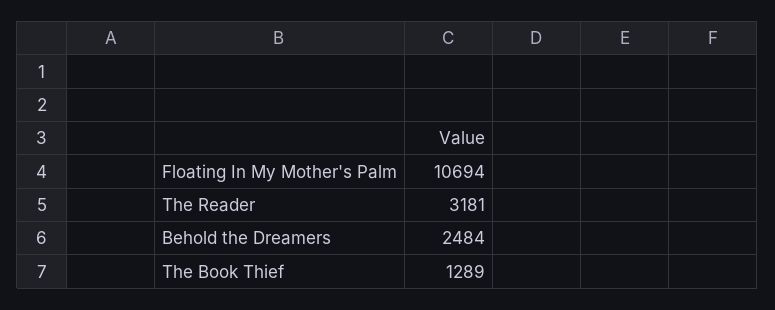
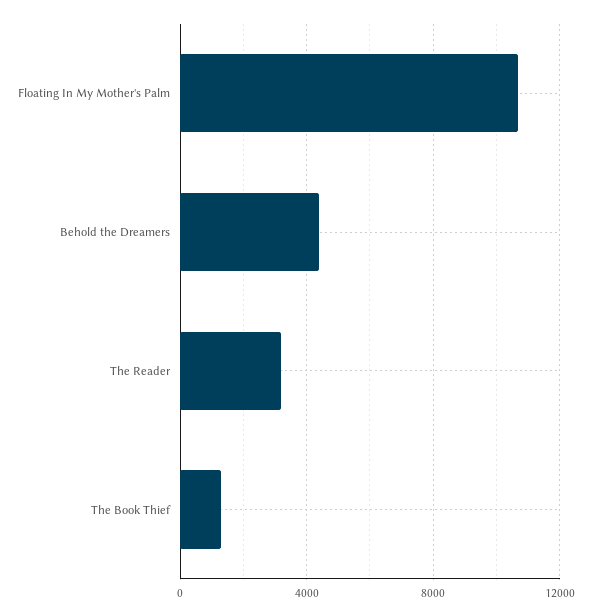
  {
    "Floating In My Mother's Palm": 10694,
    "The Reader": 3181,
-   "Behold the Dreamers": 2484,
+   "Behold the Dreamers": 4500,
    "The Book Thief": 1289
  }

